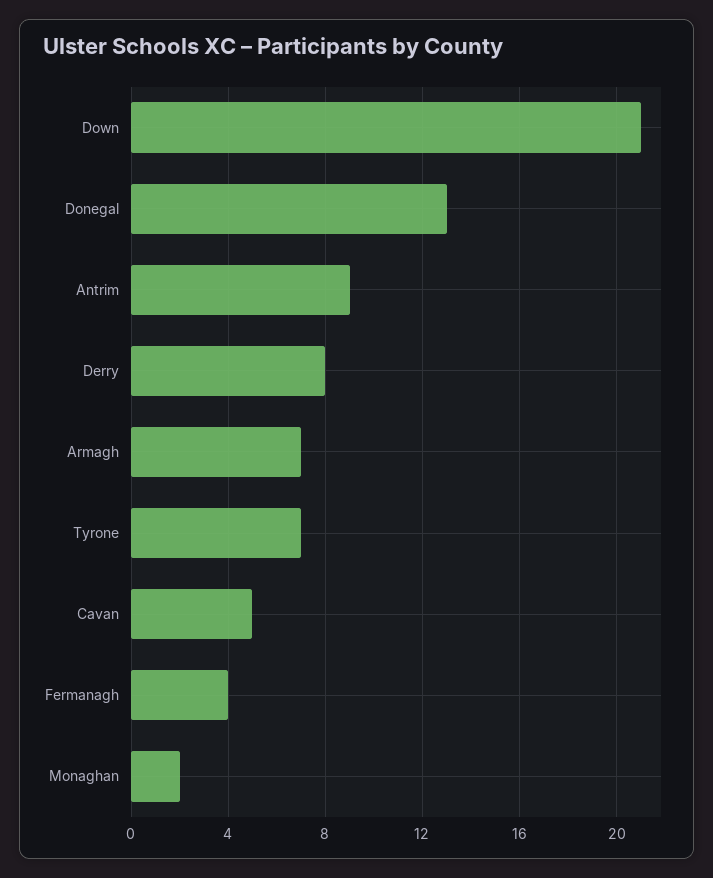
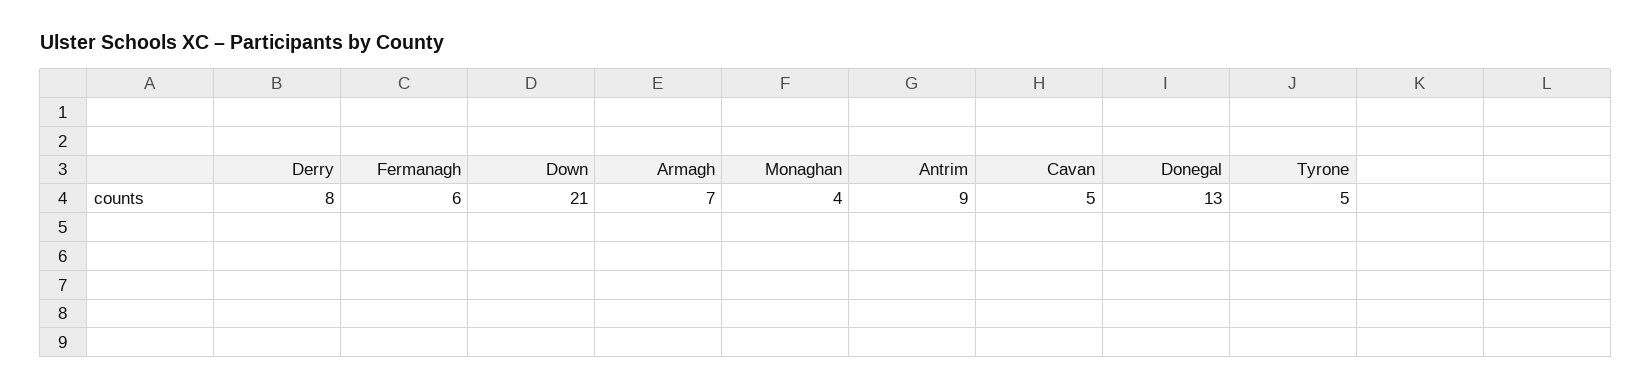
  {
    "Down": 21,
    "Donegal": 13,
    "Antrim": 9,
    "Derry": 8,
    "Armagh": 7,
-   "Tyrone": 7,
+   "Tyrone": 5,
    "Cavan": 5,
-   "Fermanagh": 4,
+   "Fermanagh": 6,
-   "Monaghan": 2
+   "Monaghan": 4
  }

